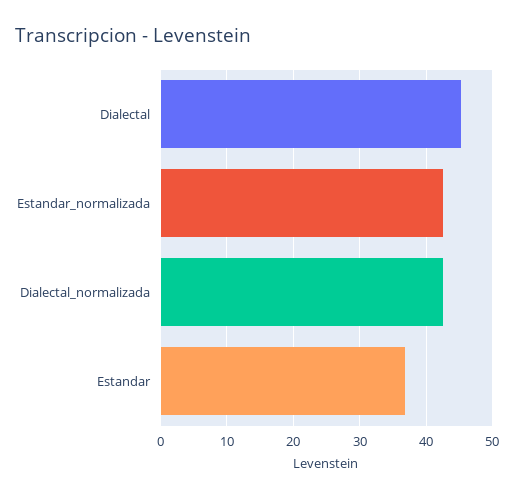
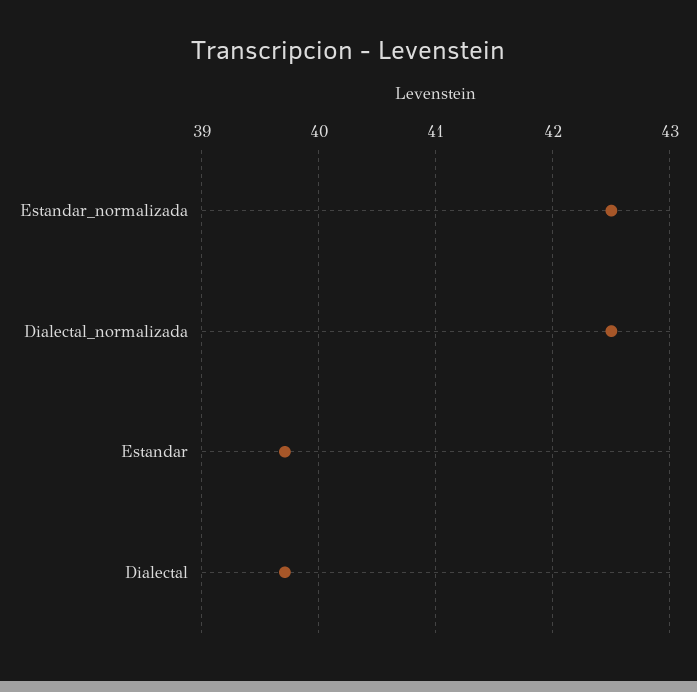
  {
-   "Dialectal": 45,
+   "Dialectal": 39.7,
    "Estandar_normalizada": 42.5,
    "Dialectal_normalizada": 42.5,
-   "Estandar": 37
+   "Estandar": 39.7
  }

